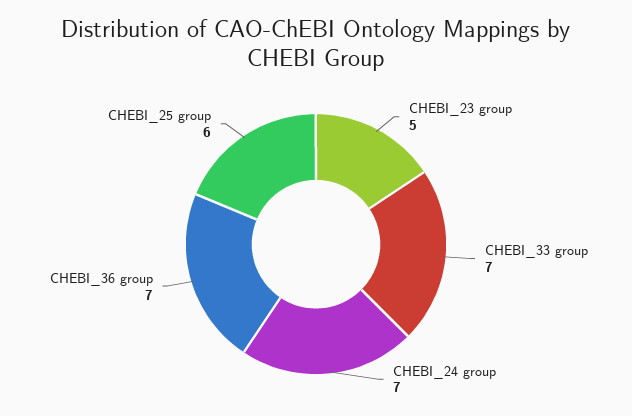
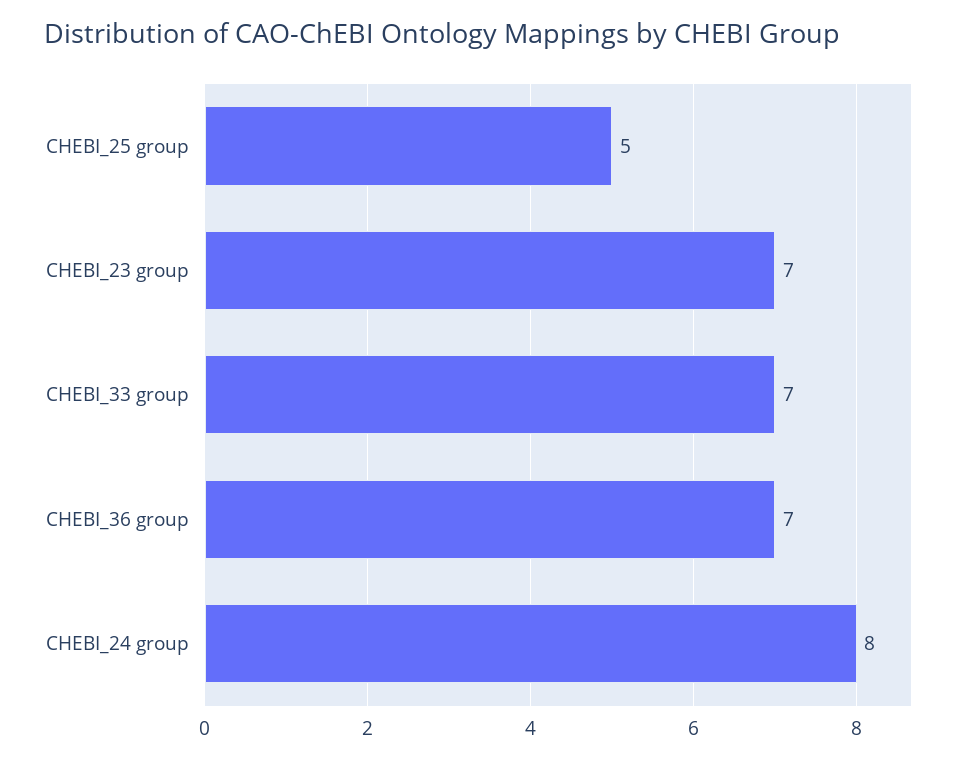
  {
-   "CHEBI_23 group": 5,
+   "CHEBI_23 group": 7,
    "CHEBI_33 group": 7,
-   "CHEBI_24 group": 7,
+   "CHEBI_24 group": 8,
    "CHEBI_36 group": 7,
-   "CHEBI_25 group": 6
+   "CHEBI_25 group": 5
  }

